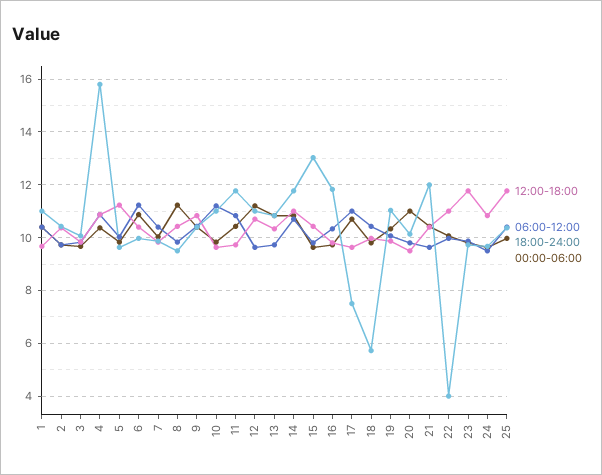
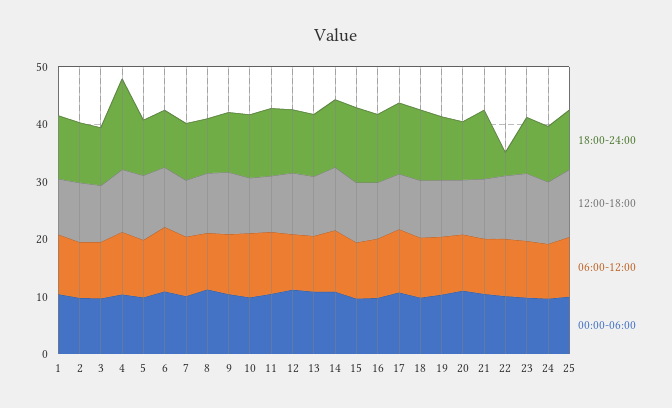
  {
    "12:00-18:00": {
      "1": 9.75,
      "2": 10.25,
      "3": 9.75,
      "4": 10.75,
      "5": 11.25,
      "6": 10.5,
      "7": 9.75,
      "8": 10.5,
      "9": 10.75,
      "10": 9.75,
      "11": 9.75,
      "12": 10.75,
      "13": 10.25,
      "14": 11,
      "15": 10.5,
      "16": 9.75,
      "17": 9.75,
      "18": 10,
      "19": 9.75,
      "20": 9.5,
      "21": 10.5,
      "22": 11,
      "23": 11.75,
      "24": 10.75,
      "25": 11.75
    },
    "06:00-12:00": {
      "1": 10.5,
      "2": 9.75,
      "3": 9.75,
      "4": 10.75,
      "5": 10,
      "6": 11.25,
      "7": 10.5,
      "8": 9.75,
      "9": 10.5,
      "10": 11.25,
      "11": 10.75,
      "12": 9.75,
      "13": 9.75,
      "14": 10.75,
      "15": 9.75,
      "16": 10.25,
      "17": 11,
      "18": 10.5,
      "19": 10,
      "20": 9.75,
      "21": 9.75,
      "22": 10,
      "23": 9.75,
      "24": 9.5,
      "25": 10.5
    },
    "18:00-24:00": {
      "1": 11,
      "2": 10.5,
      "3": 10,
      "4": 15.75,
      "5": 9.75,
      "6": 10,
      "7": 9.75,
      "8": 9.5,
      "9": 10.5,
      "10": 11,
      "11": 11.75,
      "12": 11,
      "13": 10.75,
      "14": 11.75,
      "15": 13,
      "16": 11.75,
-     "17": 7.5,
+     "17": 12,
-     "18": 5.75,
+     "18": 12,
      "19": 11,
      "20": 10.25,
      "21": 12,
      "22": 4,
      "23": 9.75,
      "24": 9.75,
      "25": 10.25
    },
    "00:00-06:00": {
      "1": 10.5,
      "2": 9.75,
      "3": 9.75,
      "4": 10.25,
      "5": 9.75,
      "6": 10.75,
      "7": 10,
      "8": 11.25,
      "9": 10.5,
      "10": 9.75,
      "11": 10.5,
      "12": 11.25,
      "13": 10.75,
      "14": 10.75,
      "15": 9.75,
      "16": 9.75,
      "17": 10.75,
      "18": 9.75,
      "19": 10.25,
      "20": 11,
      "21": 10.5,
      "22": 10,
      "23": 9.75,
      "24": 9.75,
      "25": 10
    }
  }

